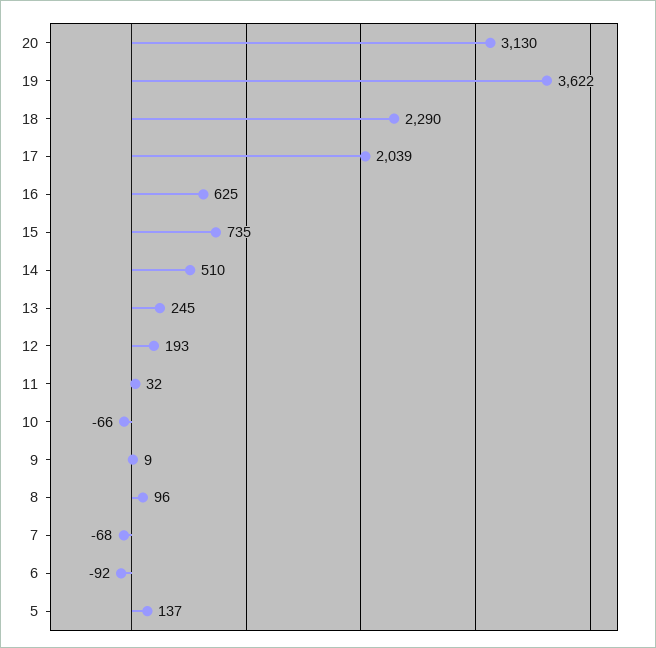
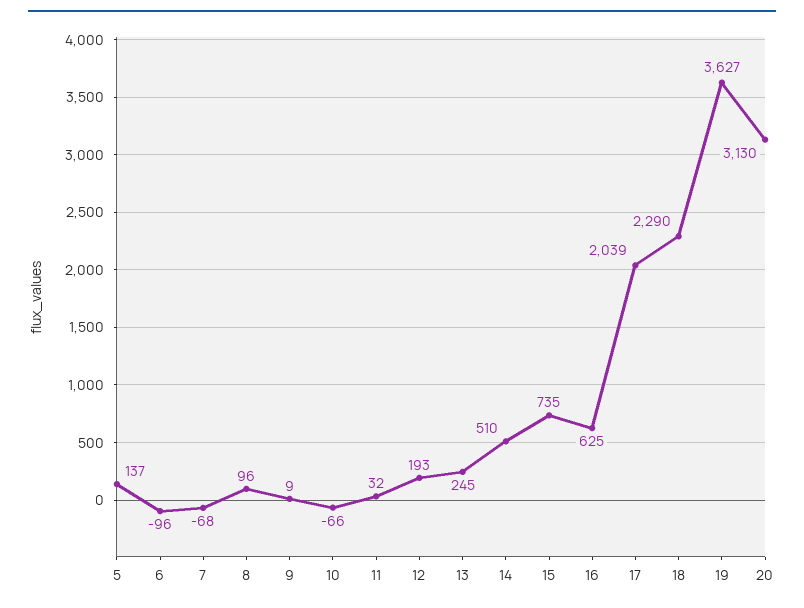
  {
    "20": 3130,
-   "19": 3622,
+   "19": 3627,
    "18": 2290,
    "17": 2039,
    "16": 625,
    "15": 735,
    "14": 510,
    "13": 245,
    "12": 193,
    "11": 32,
    "10": -66,
    "9": 9,
    "8": 96,
    "7": -68,
-   "6": -92,
+   "6": -96,
    "5": 137
  }

